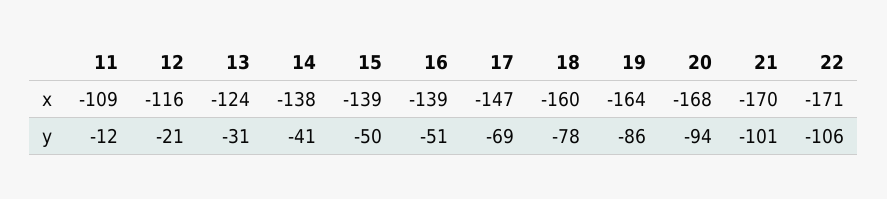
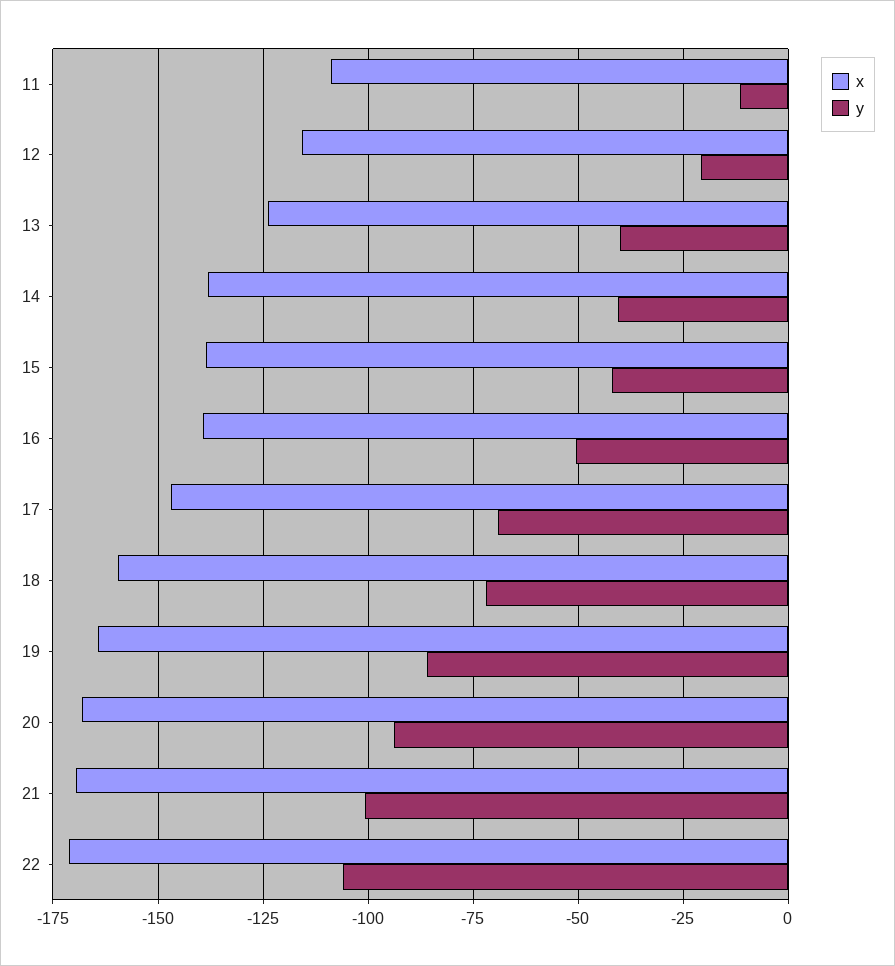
  {
    "x": {
      "11": -109,
      "12": -116,
      "13": -124,
      "14": -138,
      "15": -139,
      "16": -139,
      "17": -147,
      "18": -160,
      "19": -164,
      "20": -168,
      "21": -170,
      "22": -171
    },
    "y": {
      "11": -12,
      "12": -21,
-     "13": -31,
+     "13": -40,
      "14": -41,
-     "15": -50,
+     "15": -42.5,
      "16": -51,
      "17": -69,
-     "18": -78,
+     "18": -72.5,
      "19": -86,
      "20": -94,
      "21": -101,
      "22": -106
    }
  }

